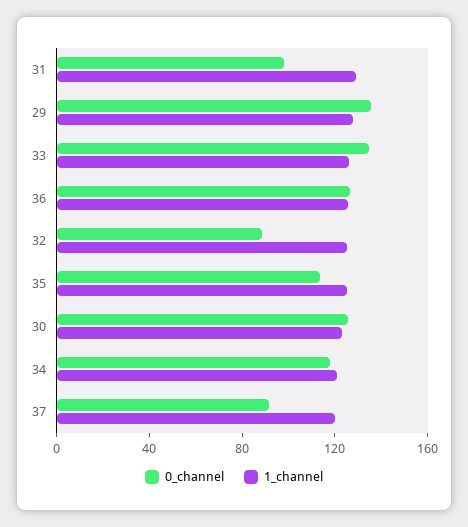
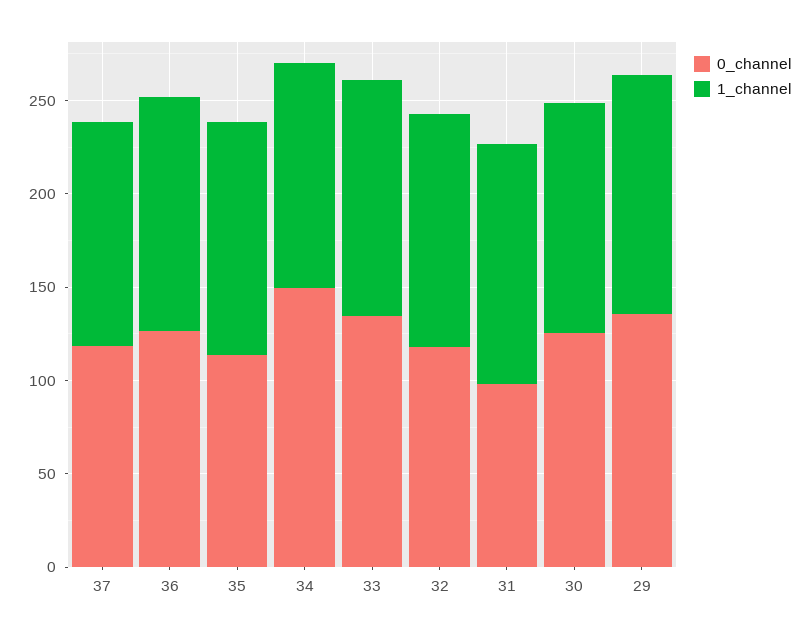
  {
    "0_channel": {
      "31": 100,
      "29": 140,
      "33": 130,
      "36": 130,
-     "32": 90,
+     "32": 120,
      "35": 110,
      "30": 130,
-     "34": 120,
+     "34": 150,
-     "37": 90
+     "37": 120
    },
    "1_channel": {
      "31": 130,
      "29": 130,
      "33": 130,
      "36": 130,
      "32": 130,
      "35": 130,
      "30": 120,
      "34": 120,
      "37": 120
    }
  }

